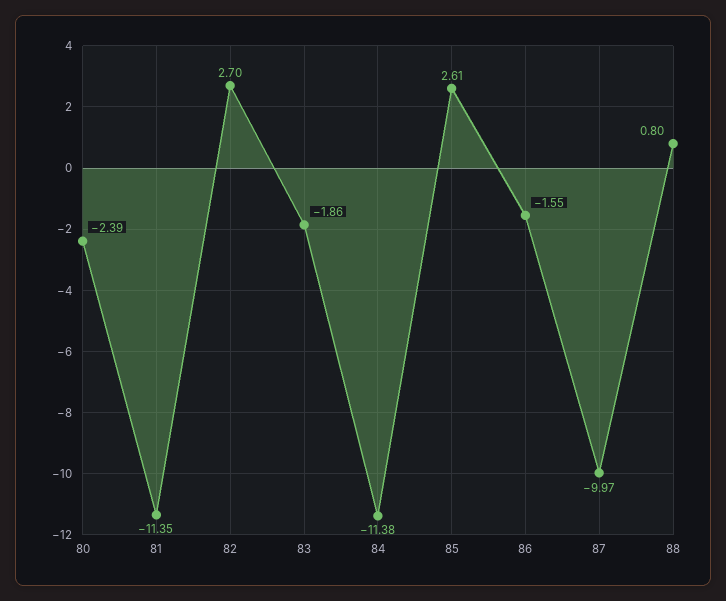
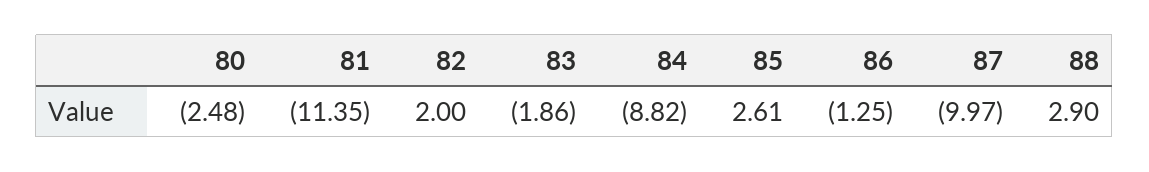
  {
-   "80": -2.39,
+   "80": -2.48,
    "81": -11.35,
-   "82": 2.7,
+   "82": 2,
    "83": -1.86,
-   "84": -11.38,
+   "84": -8.82,
    "85": 2.61,
-   "86": -1.55,
+   "86": -1.25,
    "87": -9.97,
-   "88": 0.8
+   "88": 2.9
  }

